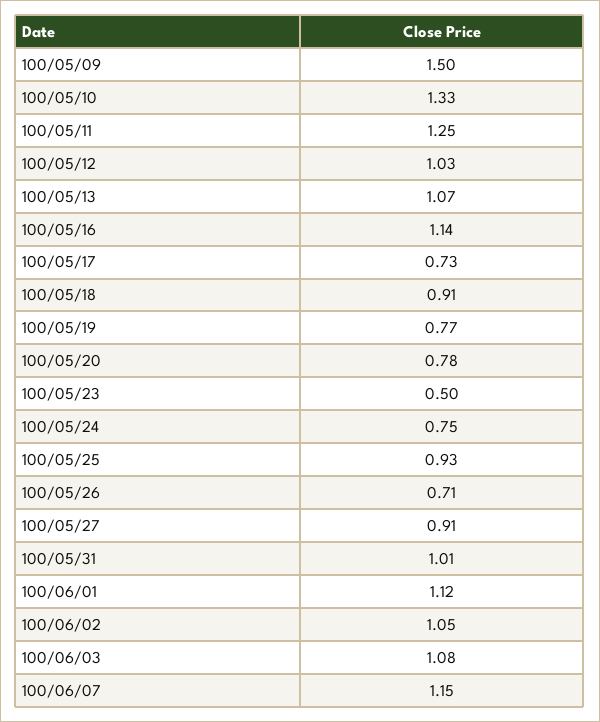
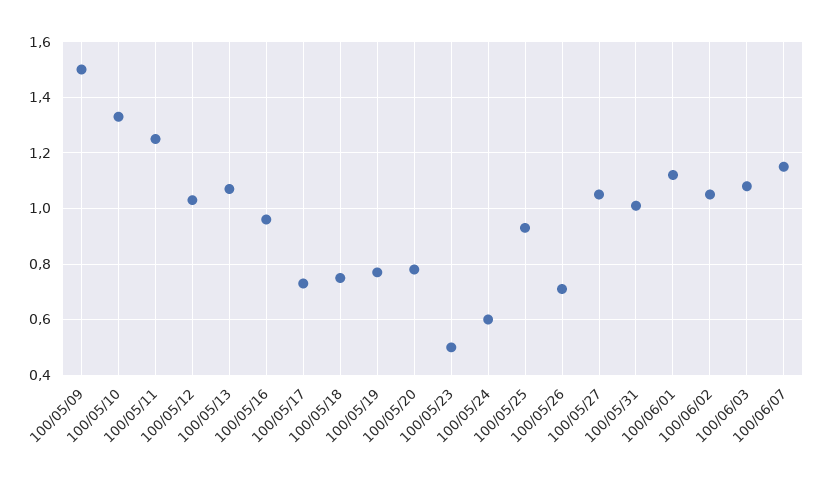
  {
    "100/05/09": 1.5,
    "100/05/10": 1.33,
    "100/05/11": 1.25,
    "100/05/12": 1.03,
    "100/05/13": 1.07,
-   "100/05/16": 1.14,
+   "100/05/16": 0.95,
    "100/05/17": 0.73,
-   "100/05/18": 0.91,
+   "100/05/18": 0.75,
    "100/05/19": 0.77,
    "100/05/20": 0.78,
    "100/05/23": 0.5,
-   "100/05/24": 0.75,
+   "100/05/24": 0.6,
    "100/05/25": 0.93,
    "100/05/26": 0.71,
-   "100/05/27": 0.91,
+   "100/05/27": 1.05,
    "100/05/31": 1.01,
    "100/06/01": 1.12,
    "100/06/02": 1.05,
    "100/06/03": 1.08,
    "100/06/07": 1.15
  }

